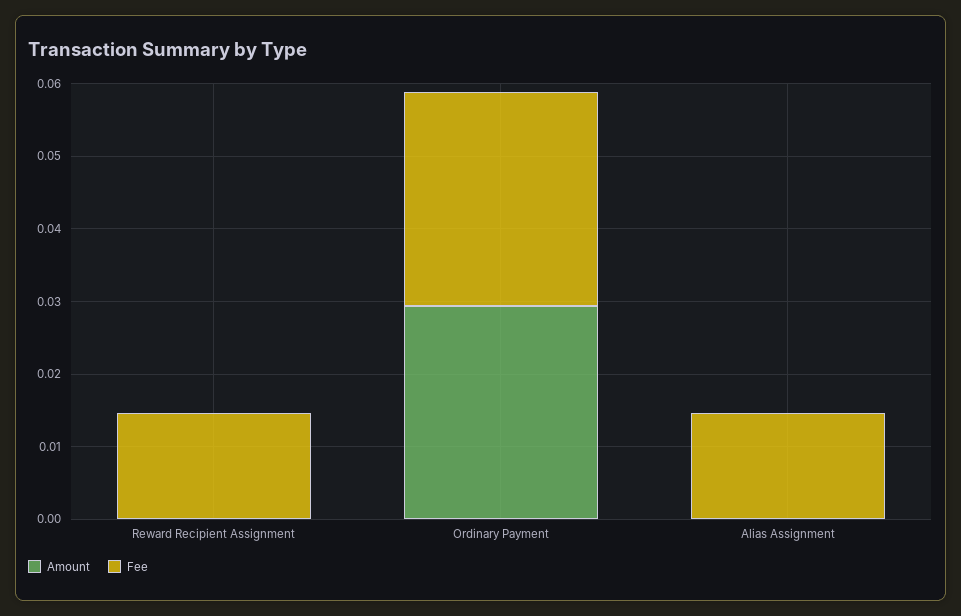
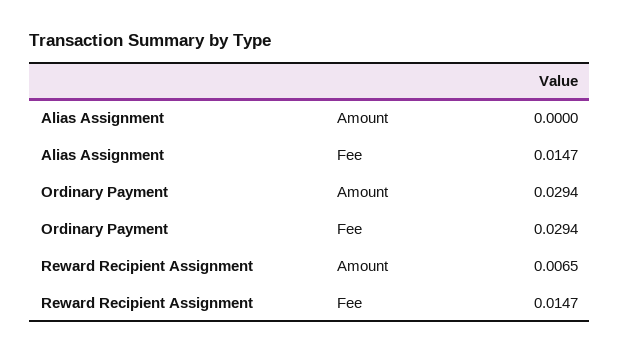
  {
    "Amount": {
-     "Reward Recipient Assignment": 0,
+     "Reward Recipient Assignment": 0.0065,
      "Ordinary Payment": 0.0294,
      "Alias Assignment": 0
    },
    "Fee": {
      "Reward Recipient Assignment": 0.0147,
      "Ordinary Payment": 0.0294,
      "Alias Assignment": 0.0147
    }
  }

